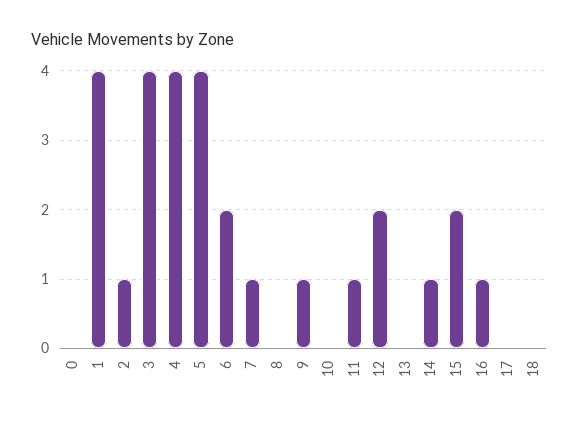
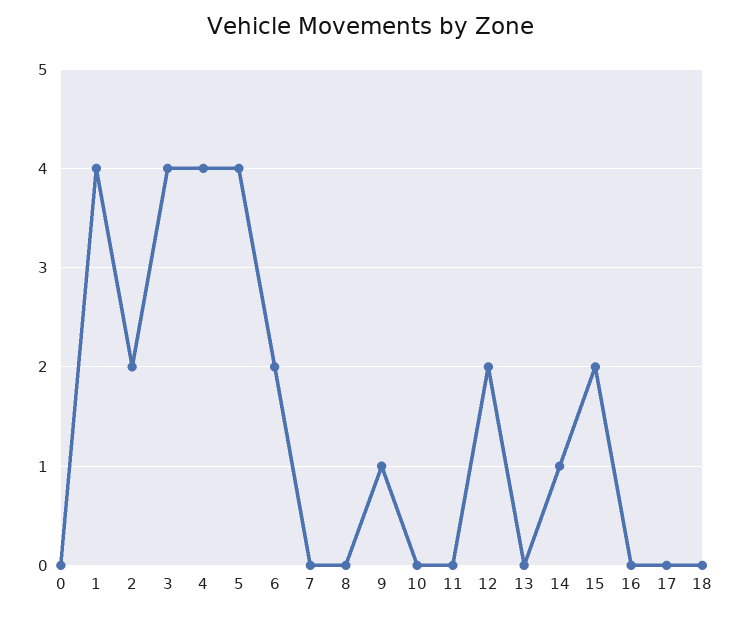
  {
    "0": 0,
    "1": 4,
-   "2": 1,
+   "2": 2,
    "3": 4,
    "4": 4,
    "5": 4,
    "6": 2,
-   "7": 1,
+   "7": 0,
    "8": 0,
    "9": 1,
    "10": 0,
-   "11": 1,
+   "11": 0,
    "12": 2,
    "13": 0,
    "14": 1,
    "15": 2,
-   "16": 1,
+   "16": 0,
    "17": 0,
    "18": 0
  }

